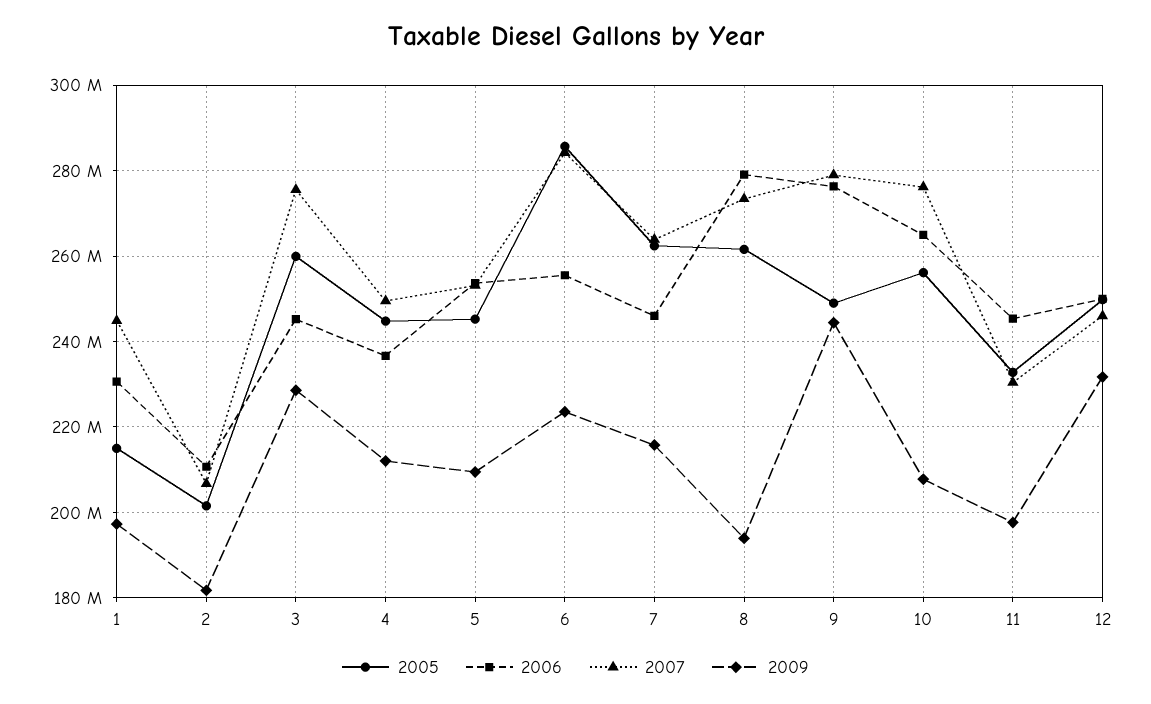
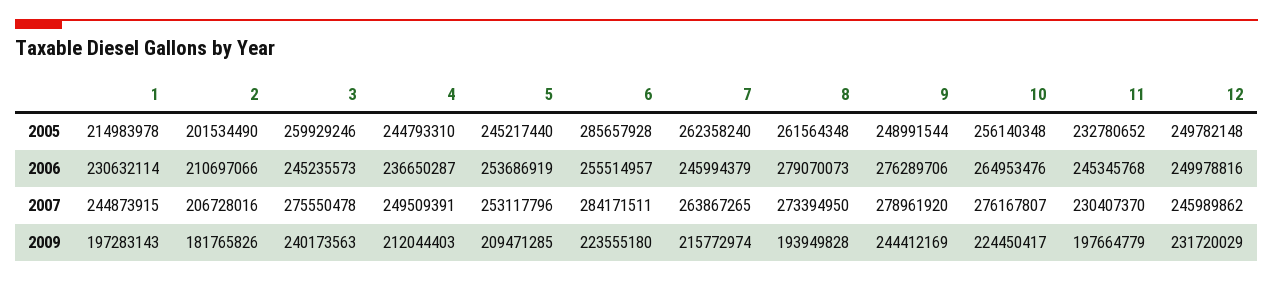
  {
    "2005": {
      "1": 214983978,
      "2": 201534490,
      "3": 259929246,
      "4": 244793310,
      "5": 245217440,
      "6": 285657928,
      "7": 262358240,
      "8": 261564348,
      "9": 248991544,
      "10": 256140348,
      "11": 232780652,
      "12": 249782148
    },
    "2006": {
      "1": 230632114,
      "2": 210697066,
      "3": 245235573,
      "4": 236650287,
      "5": 253686919,
      "6": 255514957,
      "7": 245994379,
      "8": 279070073,
      "9": 276289706,
      "10": 264953476,
      "11": 245345768,
      "12": 249978816
    },
    "2007": {
      "1": 244873915,
      "2": 206728016,
      "3": 275550478,
      "4": 249509391,
      "5": 253117796,
      "6": 284171511,
      "7": 263867265,
      "8": 273394950,
      "9": 278961920,
      "10": 276167807,
      "11": 230407370,
      "12": 245989862
    },
    "2009": {
      "1": 197283143,
      "2": 181765826,
-     "3": 228000000,
+     "3": 240173563,
      "4": 212044403,
      "5": 209471285,
      "6": 223555180,
      "7": 215772974,
      "8": 193949828,
      "9": 244412169,
-     "10": 208000000,
+     "10": 224450417,
      "11": 197664779,
      "12": 231720029
    }
  }

